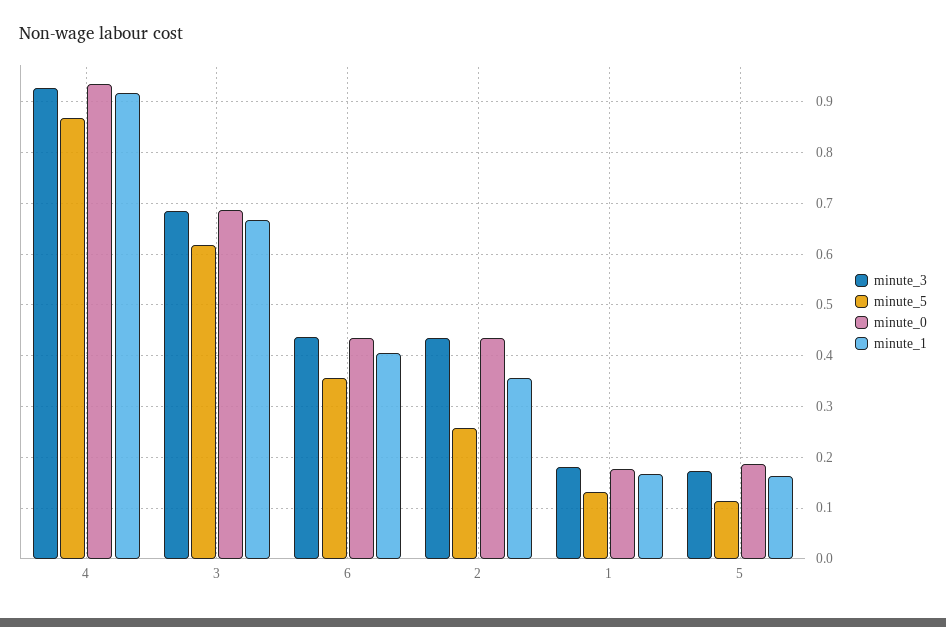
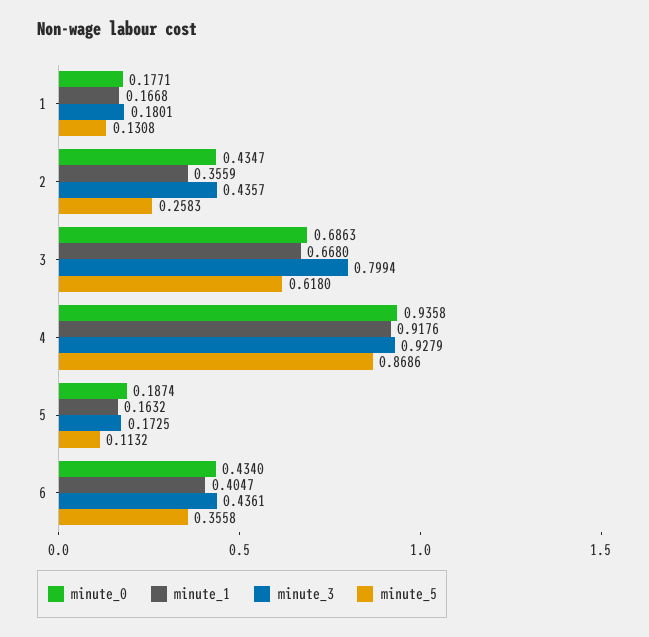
  {
    "minute_3": {
      "4": 0.9279,
-     "3": 0.68,
+     "3": 0.7994,
      "6": 0.4361,
      "2": 0.4357,
      "1": 0.1801,
      "5": 0.1725
    },
    "minute_5": {
      "4": 0.8686,
      "3": 0.618,
      "6": 0.3558,
      "2": 0.2583,
      "1": 0.1308,
      "5": 0.1132
    },
    "minute_0": {
      "4": 0.9358,
      "3": 0.6863,
      "6": 0.434,
      "2": 0.4347,
      "1": 0.1771,
      "5": 0.1874
    },
    "minute_1": {
      "4": 0.9176,
      "3": 0.668,
      "6": 0.4047,
      "2": 0.3559,
      "1": 0.1668,
      "5": 0.1632
    }
  }

